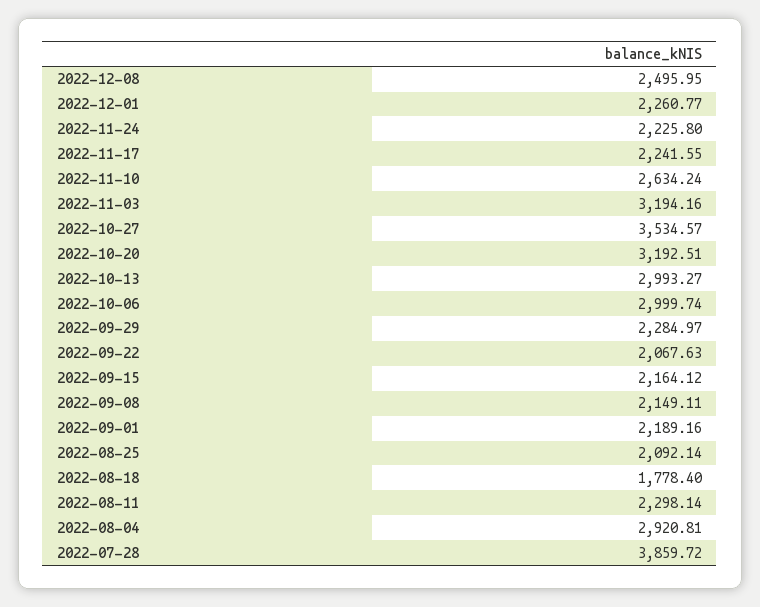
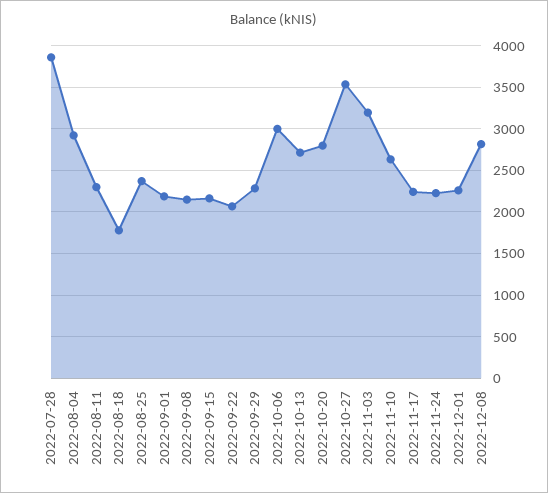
  {
-   "2022-12-08": 2495.95,
+   "2022-12-08": 2800,
    "2022-12-01": 2260.77,
    "2022-11-24": 2225.8,
    "2022-11-17": 2241.55,
    "2022-11-10": 2634.24,
    "2022-11-03": 3194.16,
    "2022-10-27": 3534.57,
-   "2022-10-20": 3192.51,
+   "2022-10-20": 2800,
-   "2022-10-13": 2993.27,
+   "2022-10-13": 2700,
    "2022-10-06": 2999.74,
    "2022-09-29": 2284.97,
    "2022-09-22": 2067.63,
    "2022-09-15": 2164.12,
    "2022-09-08": 2149.11,
    "2022-09-01": 2189.16,
-   "2022-08-25": 2092.14,
+   "2022-08-25": 2400,
    "2022-08-18": 1778.4,
    "2022-08-11": 2298.14,
    "2022-08-04": 2920.81,
    "2022-07-28": 3859.72
  }

